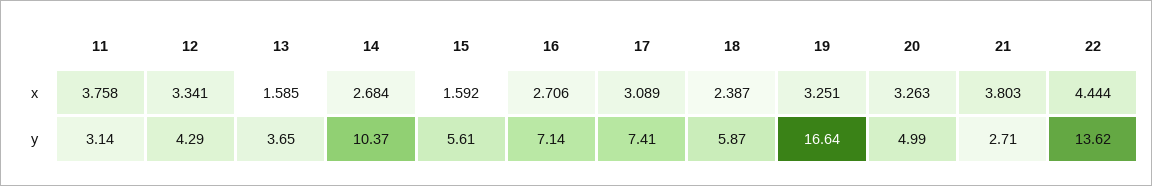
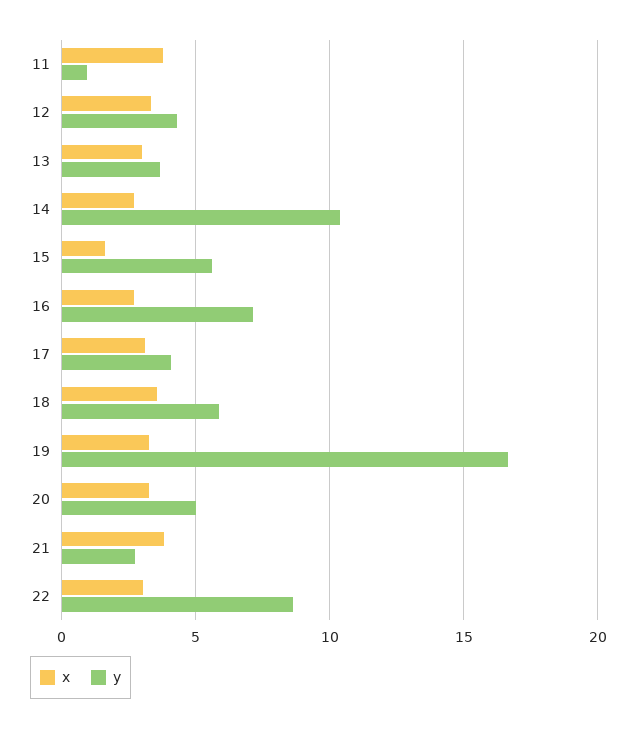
  {
    "x": {
      "11": 3.758,
      "12": 3.341,
-     "13": 1.585,
+     "13": 3,
      "14": 2.684,
      "15": 1.592,
      "16": 2.706,
      "17": 3.089,
-     "18": 2.387,
+     "18": 3.5,
      "19": 3.251,
      "20": 3.263,
      "21": 3.803,
-     "22": 4.444
+     "22": 3
    },
    "y": {
-     "11": 3.14,
+     "11": 1,
      "12": 4.29,
      "13": 3.65,
      "14": 10.37,
      "15": 5.61,
      "16": 7.14,
-     "17": 7.41,
+     "17": 4,
      "18": 5.87,
      "19": 16.64,
      "20": 4.99,
      "21": 2.71,
-     "22": 13.62
+     "22": 8.5
    }
  }

